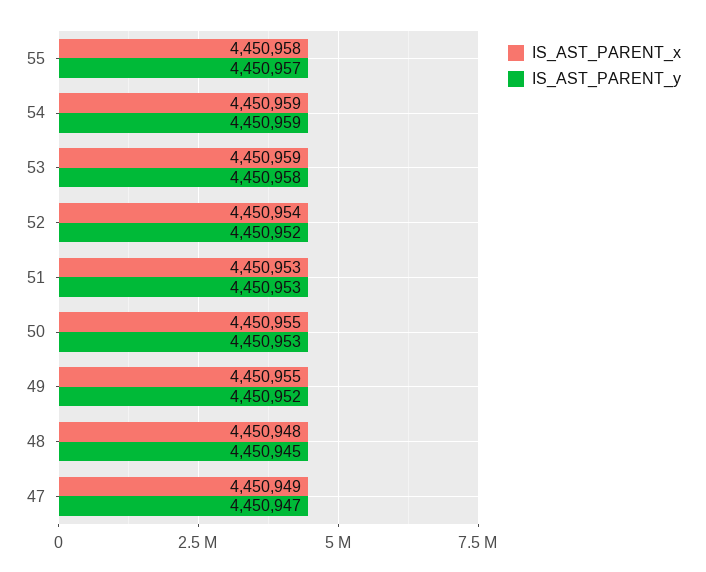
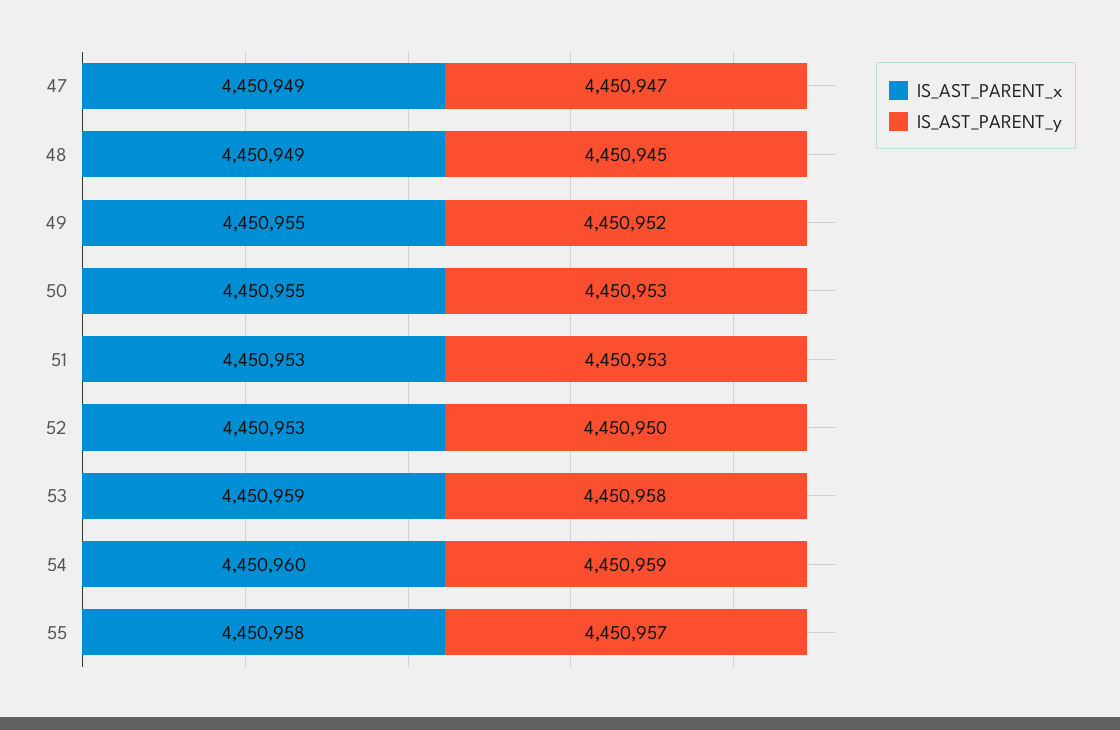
  {
    "IS_AST_PARENT_x": {
      "55": 4450958,
-     "54": 4450959,
+     "54": 4450960,
      "53": 4450959,
-     "52": 4450954,
+     "52": 4450953,
      "51": 4450953,
      "50": 4450955,
      "49": 4450955,
-     "48": 4450948,
+     "48": 4450949,
      "47": 4450949
    },
    "IS_AST_PARENT_y": {
      "55": 4450957,
      "54": 4450959,
      "53": 4450958,
-     "52": 4450952,
+     "52": 4450950,
      "51": 4450953,
      "50": 4450953,
      "49": 4450952,
      "48": 4450945,
      "47": 4450947
    }
  }

